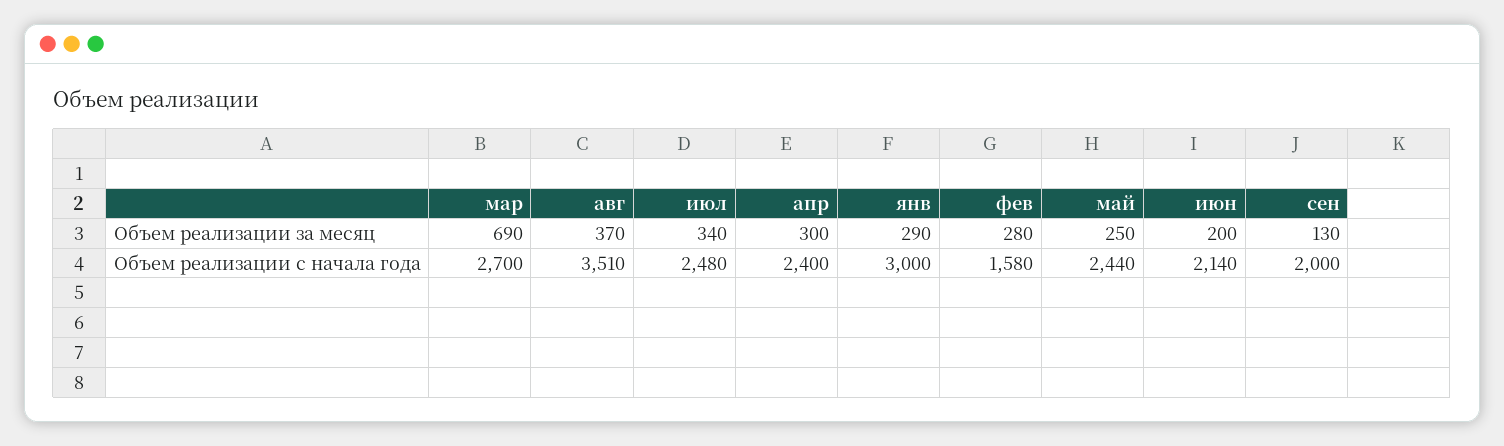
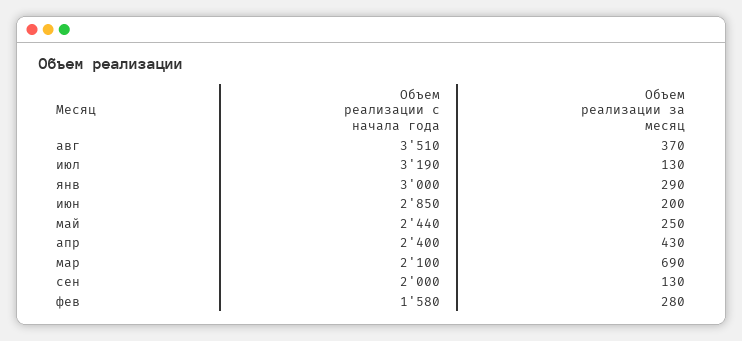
  {
    "мар": {
      "Объем реализации за месяц": 690,
-     "Объем реализации с начала года": 2700
+     "Объем реализации с начала года": 2100
    },
    "авг": {
      "Объем реализации за месяц": 370,
      "Объем реализации с начала года": 3510
    },
    "июл": {
-     "Объем реализации за месяц": 340,
+     "Объем реализации за месяц": 130,
-     "Объем реализации с начала года": 2480
+     "Объем реализации с начала года": 3190
    },
    "апр": {
-     "Объем реализации за месяц": 300,
+     "Объем реализации за месяц": 430,
      "Объем реализации с начала года": 2400
    },
    "янв": {
      "Объем реализации за месяц": 290,
      "Объем реализации с начала года": 3000
    },
    "фев": {
      "Объем реализации за месяц": 280,
      "Объем реализации с начала года": 1580
    },
    "май": {
      "Объем реализации за месяц": 250,
      "Объем реализации с начала года": 2440
    },
    "июн": {
      "Объем реализации за месяц": 200,
-     "Объем реализации с начала года": 2140
+     "Объем реализации с начала года": 2850
    },
    "сен": {
      "Объем реализации за месяц": 130,
      "Объем реализации с начала года": 2000
    }
  }

